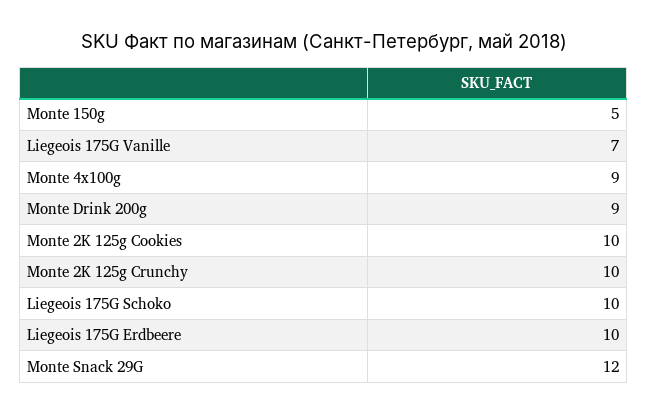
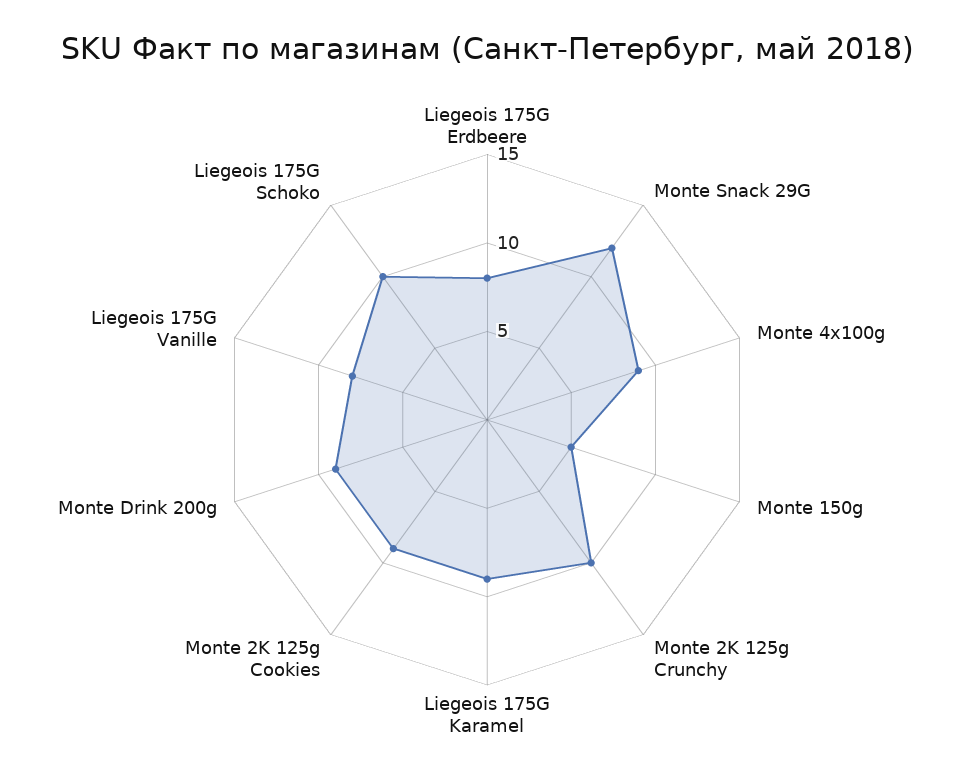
  {
    "Monte 150g": 5,
-   "Liegeois 175G Vanille": 7,
+   "Liegeois 175G Vanille": 8,
    "Monte 4x100g": 9,
    "Monte Drink 200g": 9,
-   "Monte 2K 125g Cookies": 10,
+   "Monte 2K 125g Cookies": 9,
    "Monte 2K 125g Crunchy": 10,
    "Liegeois 175G Schoko": 10,
-   "Liegeois 175G Erdbeere": 10,
+   "Liegeois 175G Erdbeere": 8,
-   "Monte Snack 29G": 12
+   "Monte Snack 29G": 12,
+   "Liegeois 175G Karamel": 9
  }

